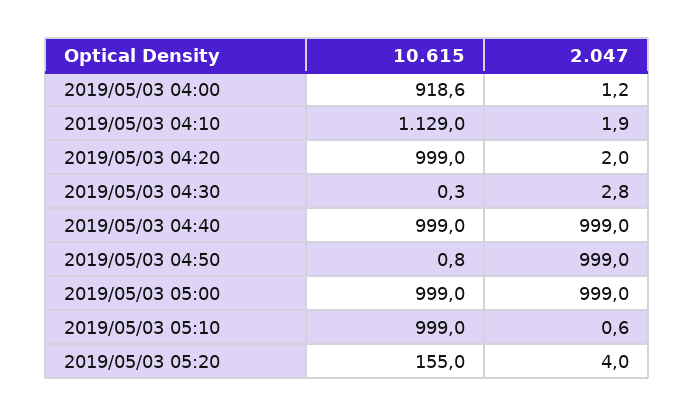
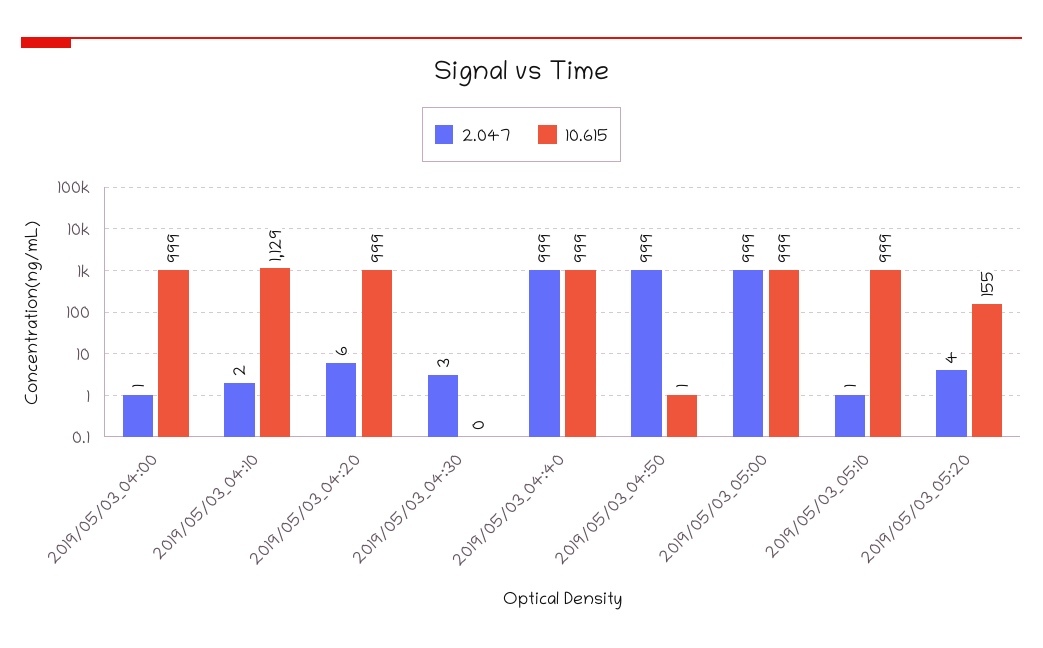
  {
    "10.615": {
-     "2019/05/03 04:00": 918.6,
+     "2019/05/03 04:00": 999,
      "2019/05/03 04:10": 1129,
      "2019/05/03 04:20": 999,
      "2019/05/03 04:30": 0.3,
      "2019/05/03 04:40": 999,
      "2019/05/03 04:50": 0.8,
      "2019/05/03 05:00": 999,
      "2019/05/03 05:10": 999,
      "2019/05/03 05:20": 155
    },
    "2.047": {
      "2019/05/03 04:00": 1.2,
      "2019/05/03 04:10": 1.9,
-     "2019/05/03 04:20": 2,
+     "2019/05/03 04:20": 6,
      "2019/05/03 04:30": 2.8,
      "2019/05/03 04:40": 999,
      "2019/05/03 04:50": 999,
      "2019/05/03 05:00": 999,
      "2019/05/03 05:10": 0.6,
      "2019/05/03 05:20": 4
    }
  }

